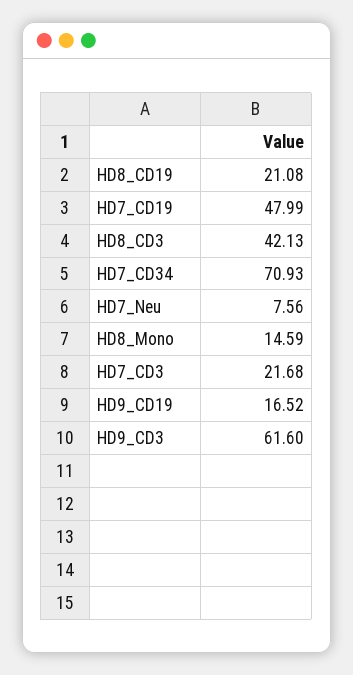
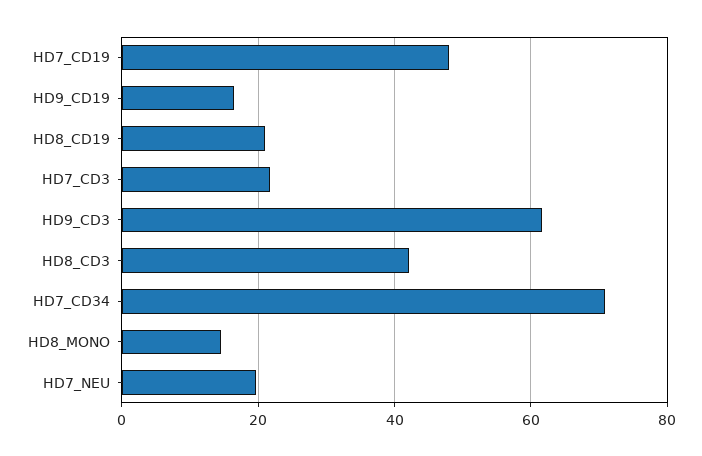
  {
    "HD8_CD19": 21.08,
    "HD7_CD19": 47.99,
    "HD8_CD3": 42.13,
    "HD7_CD34": 70.93,
-   "HD7_Neu": 7.56,
+   "HD7_Neu": 20,
    "HD8_Mono": 14.59,
    "HD7_CD3": 21.68,
    "HD9_CD19": 16.52,
    "HD9_CD3": 61.6
  }

